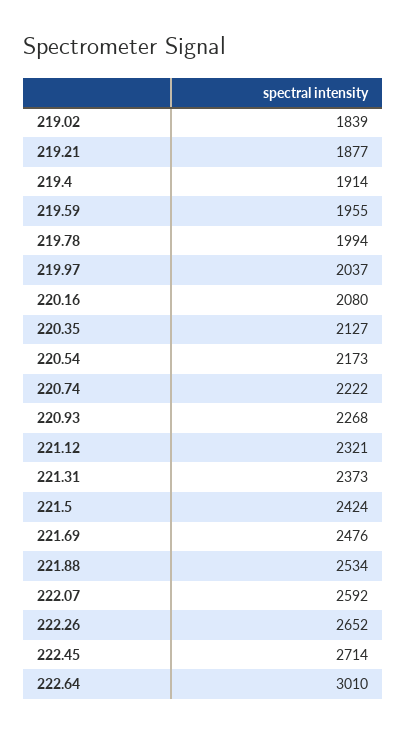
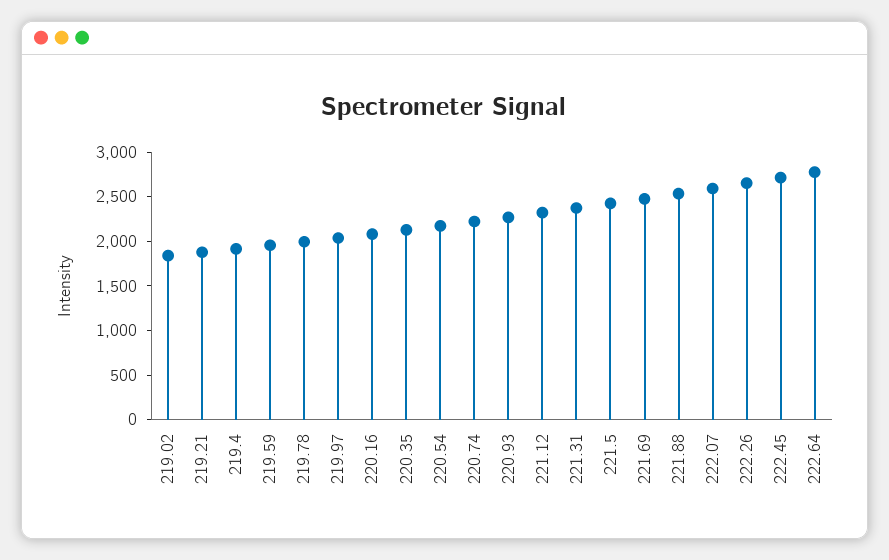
  {
    "219.02": 1839,
    "219.21": 1877,
    "219.4": 1914,
    "219.59": 1955,
    "219.78": 1994,
    "219.97": 2037,
    "220.16": 2080,
    "220.35": 2127,
    "220.54": 2173,
    "220.74": 2222,
    "220.93": 2268,
    "221.12": 2321,
    "221.31": 2373,
    "221.5": 2424,
    "221.69": 2476,
    "221.88": 2534,
    "222.07": 2592,
    "222.26": 2652,
    "222.45": 2714,
-   "222.64": 3010
+   "222.64": 2800
  }

